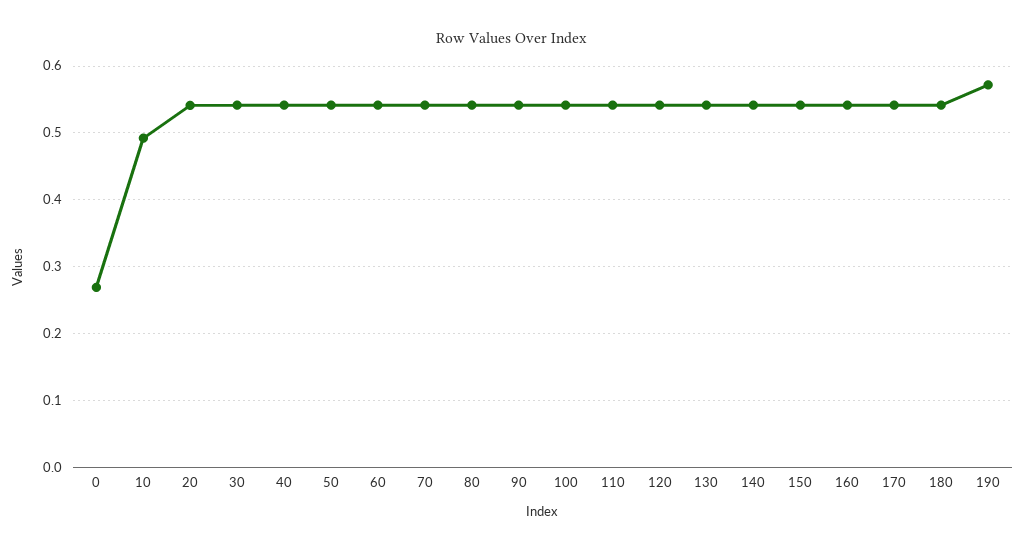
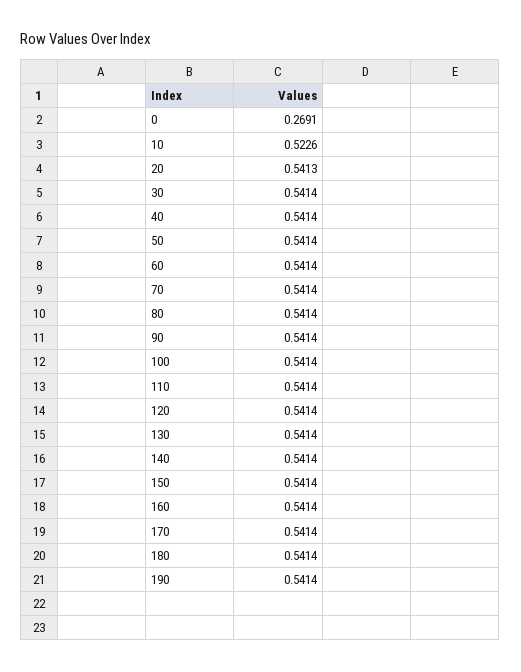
  {
    "0": 0.2691,
-   "10": 0.49,
+   "10": 0.5226,
    "20": 0.5413,
    "30": 0.5414,
    "40": 0.5414,
    "50": 0.5414,
    "60": 0.5414,
    "70": 0.5414,
    "80": 0.5414,
    "90": 0.5414,
    "100": 0.5414,
    "110": 0.5414,
    "120": 0.5414,
    "130": 0.5414,
    "140": 0.5414,
    "150": 0.5414,
    "160": 0.5414,
    "170": 0.5414,
    "180": 0.5414,
-   "190": 0.57
+   "190": 0.5414
  }

